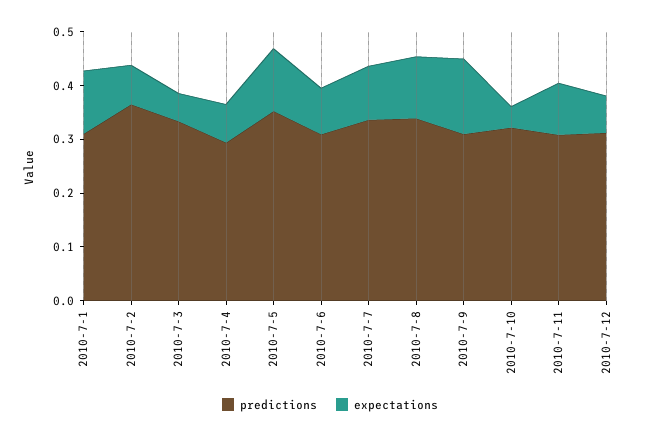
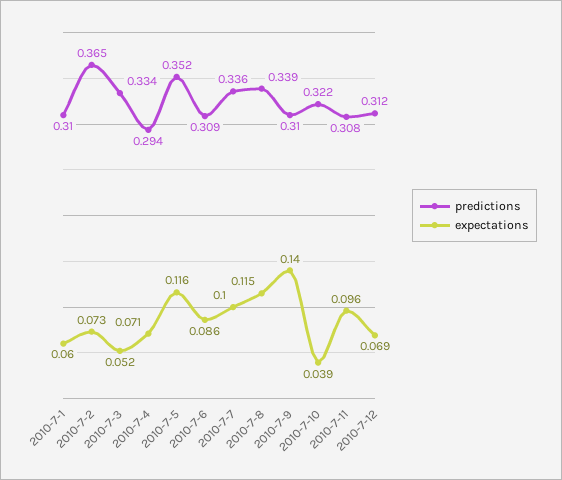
  {
    "predictions": {
      "2010-7-1": 0.31,
      "2010-7-2": 0.365,
      "2010-7-3": 0.334,
      "2010-7-4": 0.294,
      "2010-7-5": 0.352,
      "2010-7-6": 0.309,
      "2010-7-7": 0.336,
      "2010-7-8": 0.339,
      "2010-7-9": 0.31,
      "2010-7-10": 0.322,
      "2010-7-11": 0.308,
      "2010-7-12": 0.312
    },
    "expectations": {
-     "2010-7-1": 0.12,
+     "2010-7-1": 0.06,
      "2010-7-2": 0.073,
      "2010-7-3": 0.052,
      "2010-7-4": 0.071,
      "2010-7-5": 0.116,
      "2010-7-6": 0.086,
      "2010-7-7": 0.1,
      "2010-7-8": 0.115,
      "2010-7-9": 0.14,
      "2010-7-10": 0.039,
      "2010-7-11": 0.096,
      "2010-7-12": 0.069
    }
  }

